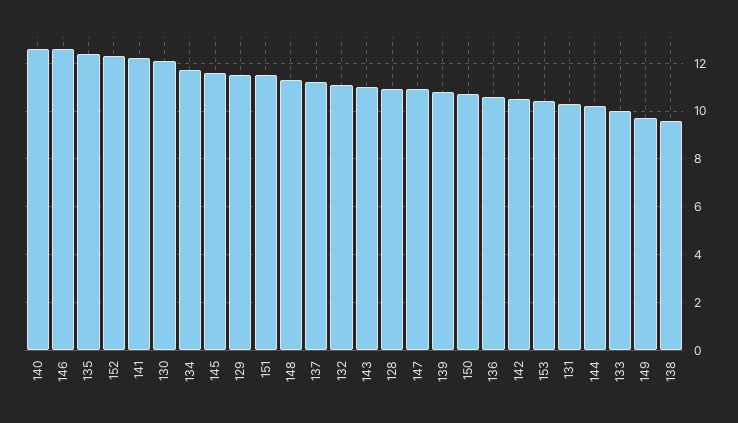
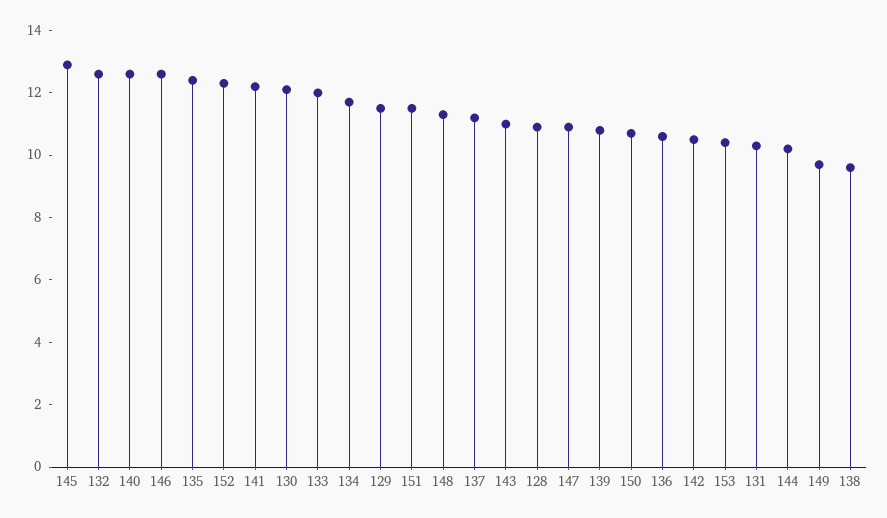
  {
    "140": 12.5,
    "146": 12.5,
    "135": 12.5,
    "152": 12.5,
    "141": 12,
    "130": 12,
    "134": 11.5,
-   "145": 11.5,
+   "145": 13,
    "129": 11.5,
    "151": 11.5,
    "148": 11.5,
    "137": 11,
-   "132": 11,
+   "132": 12.5,
    "143": 11,
    "128": 11,
    "147": 11,
    "139": 11,
    "150": 10.5,
    "136": 10.5,
    "142": 10.5,
    "153": 10.5,
    "131": 10.5,
    "144": 10,
-   "133": 10,
+   "133": 12,
    "149": 9.5,
    "138": 9.5
  }

